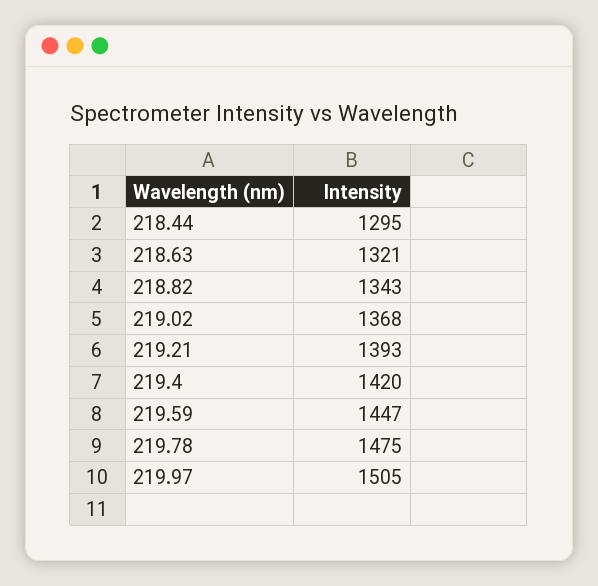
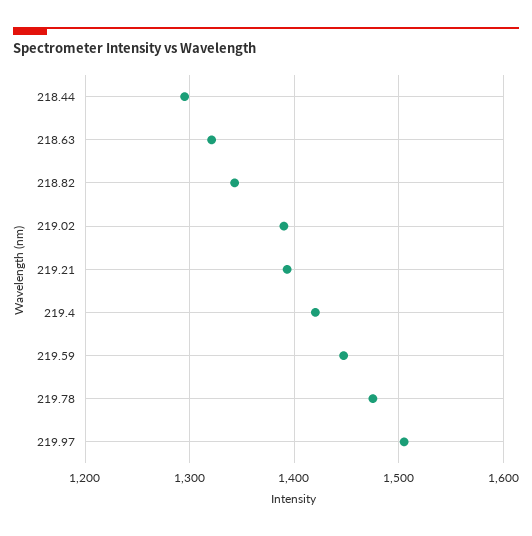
  {
    "218.44": 1295,
    "218.63": 1321,
    "218.82": 1343,
-   "219.02": 1368,
+   "219.02": 1390,
    "219.21": 1393,
    "219.4": 1420,
    "219.59": 1447,
    "219.78": 1475,
    "219.97": 1505
  }

